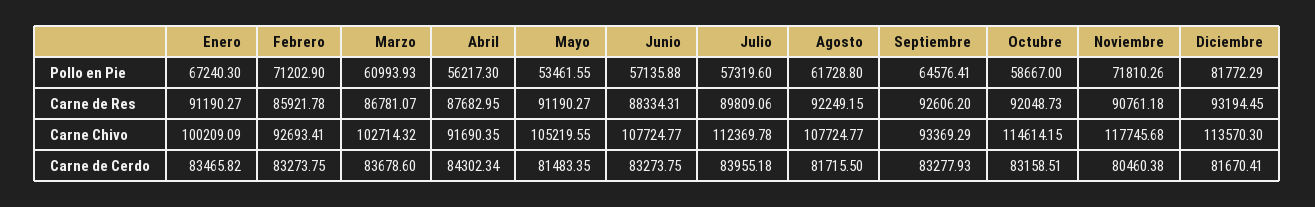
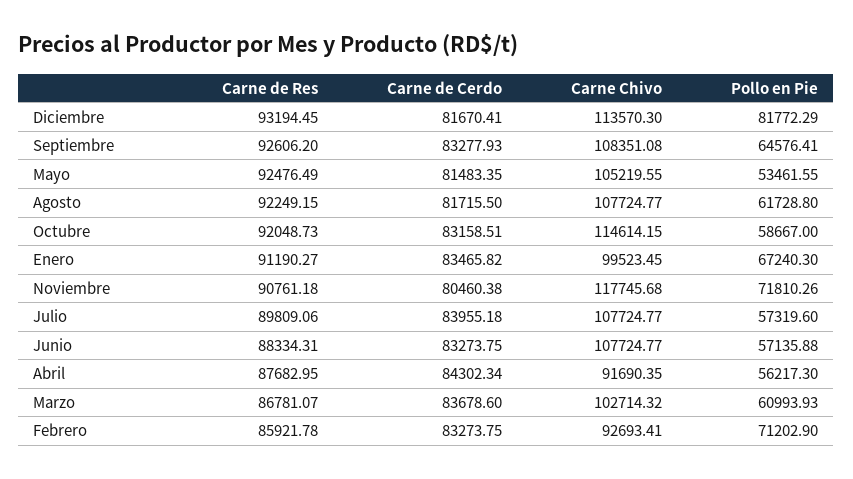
  {
    "Enero": {
      "Pollo en Pie": 67240.3,
      "Carne de Res": 91190.27,
-     "Carne Chivo": 100209.09,
+     "Carne Chivo": 99523.45,
      "Carne de Cerdo": 83465.82
    },
    "Febrero": {
      "Pollo en Pie": 71202.9,
      "Carne de Res": 85921.78,
      "Carne Chivo": 92693.41,
      "Carne de Cerdo": 83273.75
    },
    "Marzo": {
      "Pollo en Pie": 60993.93,
      "Carne de Res": 86781.07,
      "Carne Chivo": 102714.32,
      "Carne de Cerdo": 83678.6
    },
    "Abril": {
      "Pollo en Pie": 56217.3,
      "Carne de Res": 87682.95,
      "Carne Chivo": 91690.35,
      "Carne de Cerdo": 84302.34
    },
    "Mayo": {
      "Pollo en Pie": 53461.55,
-     "Carne de Res": 91190.27,
+     "Carne de Res": 92476.49,
      "Carne Chivo": 105219.55,
      "Carne de Cerdo": 81483.35
    },
    "Junio": {
      "Pollo en Pie": 57135.88,
      "Carne de Res": 88334.31,
      "Carne Chivo": 107724.77,
      "Carne de Cerdo": 83273.75
    },
    "Julio": {
      "Pollo en Pie": 57319.6,
      "Carne de Res": 89809.06,
-     "Carne Chivo": 112369.78,
+     "Carne Chivo": 107724.77,
      "Carne de Cerdo": 83955.18
    },
    "Agosto": {
      "Pollo en Pie": 61728.8,
      "Carne de Res": 92249.15,
      "Carne Chivo": 107724.77,
      "Carne de Cerdo": 81715.5
    },
    "Septiembre": {
      "Pollo en Pie": 64576.41,
      "Carne de Res": 92606.2,
-     "Carne Chivo": 93369.29,
+     "Carne Chivo": 108351.08,
      "Carne de Cerdo": 83277.93
    },
    "Octubre": {
      "Pollo en Pie": 58667,
      "Carne de Res": 92048.73,
      "Carne Chivo": 114614.15,
      "Carne de Cerdo": 83158.51
    },
    "Noviembre": {
      "Pollo en Pie": 71810.26,
      "Carne de Res": 90761.18,
      "Carne Chivo": 117745.68,
      "Carne de Cerdo": 80460.38
    },
    "Diciembre": {
      "Pollo en Pie": 81772.29,
      "Carne de Res": 93194.45,
      "Carne Chivo": 113570.3,
      "Carne de Cerdo": 81670.41
    }
  }

